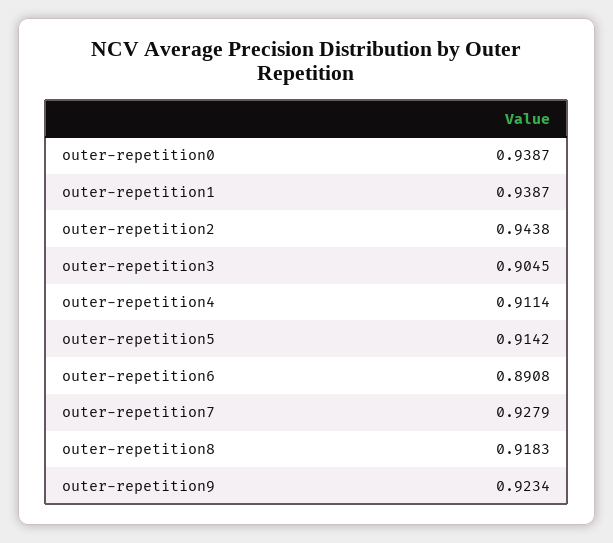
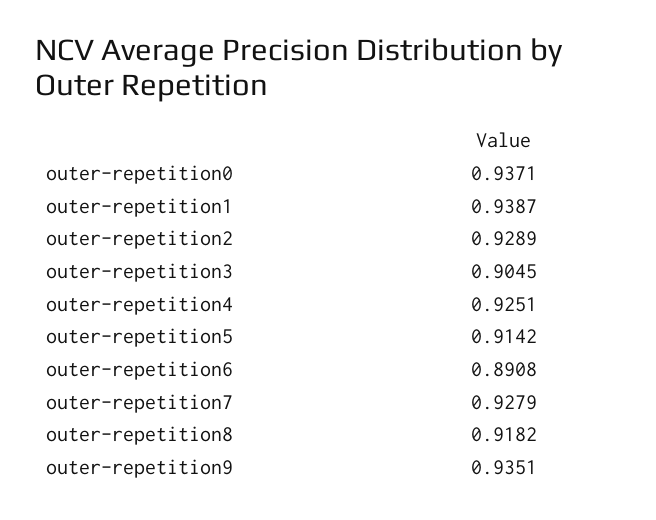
  {
-   "outer-repetition0": 0.9387,
+   "outer-repetition0": 0.9371,
    "outer-repetition1": 0.9387,
-   "outer-repetition2": 0.9438,
+   "outer-repetition2": 0.9289,
    "outer-repetition3": 0.9045,
-   "outer-repetition4": 0.9114,
+   "outer-repetition4": 0.9251,
    "outer-repetition5": 0.9142,
    "outer-repetition6": 0.8908,
    "outer-repetition7": 0.9279,
-   "outer-repetition8": 0.9183,
+   "outer-repetition8": 0.9182,
-   "outer-repetition9": 0.9234
+   "outer-repetition9": 0.9351
  }

